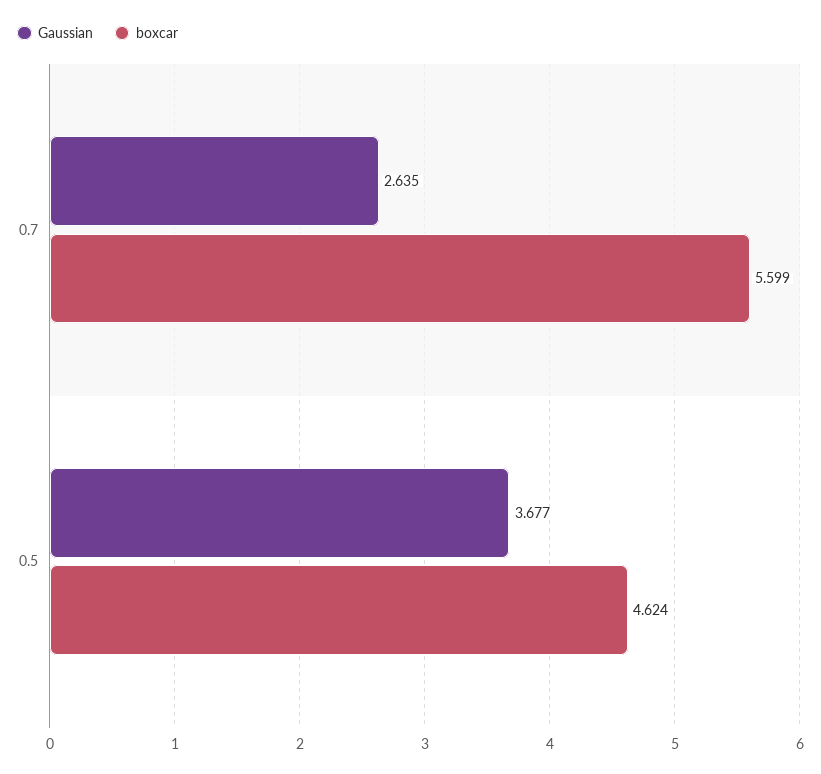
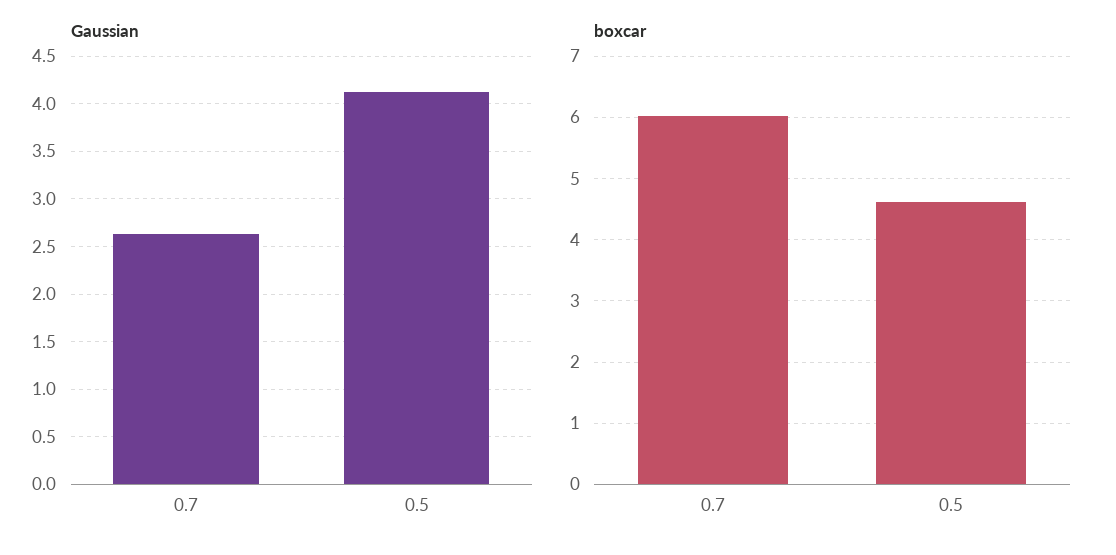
  {
    "Gaussian": {
      "0.7": 2.635,
-     "0.5": 3.677
+     "0.5": 4.1
    },
    "boxcar": {
-     "0.7": 5.599,
+     "0.7": 6,
      "0.5": 4.624
    }
  }

